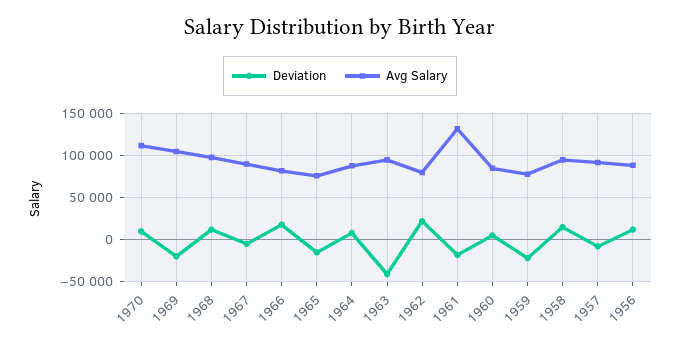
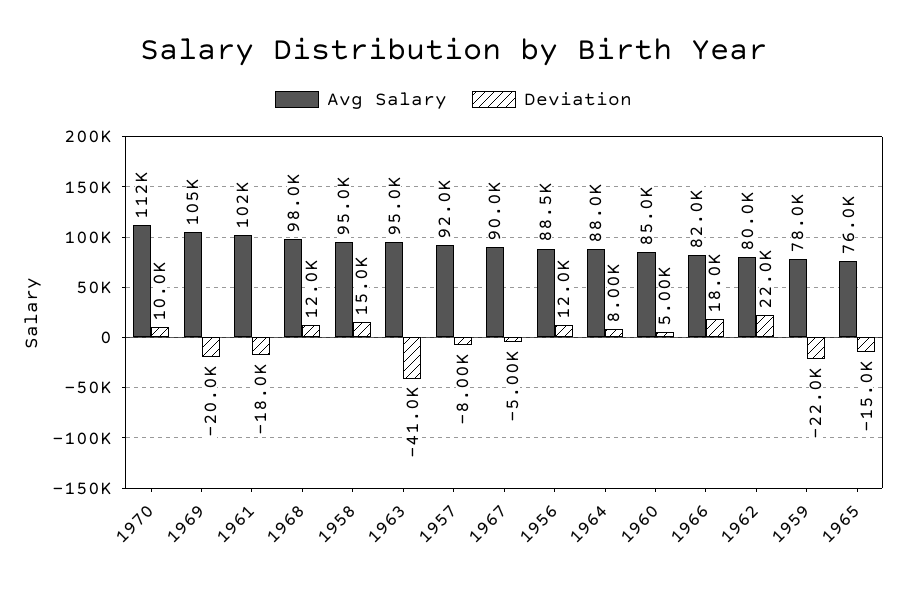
  {
    "Deviation": {
      "1970": 10000,
      "1969": -20000,
      "1968": 12000,
      "1967": -5000,
      "1966": 18000,
      "1965": -15000,
      "1964": 8000,
      "1963": -41000,
      "1962": 22000,
      "1961": -18000,
      "1960": 5000,
      "1959": -22000,
      "1958": 15000,
      "1957": -8000,
      "1956": 12000
    },
    "Avg Salary": {
      "1970": 112000,
      "1969": 105000,
      "1968": 98000,
      "1967": 90000,
      "1966": 82000,
      "1965": 76000,
      "1964": 88000,
      "1963": 95000,
      "1962": 80000,
-     "1961": 130000,
+     "1961": 102000,
      "1960": 85000,
      "1959": 78000,
      "1958": 95000,
      "1957": 92000,
      "1956": 88500
    }
  }

